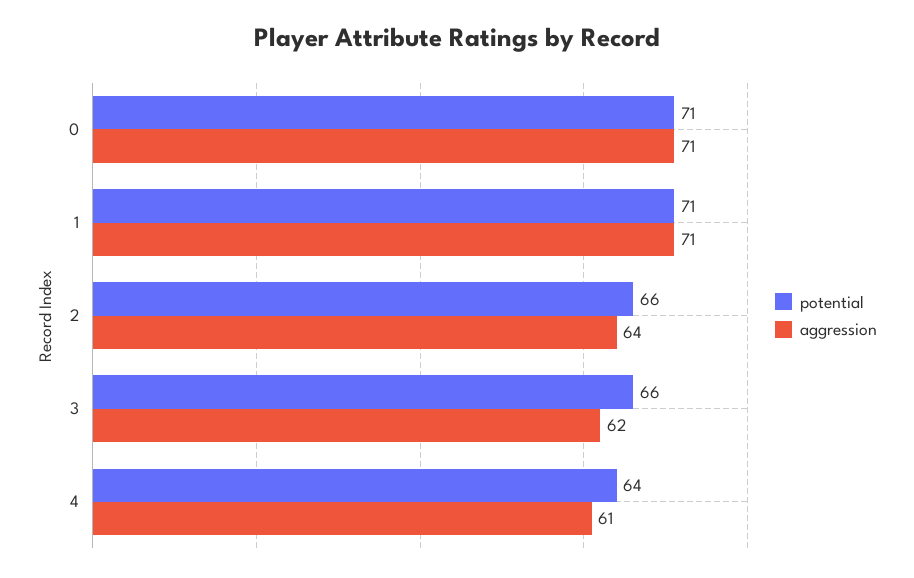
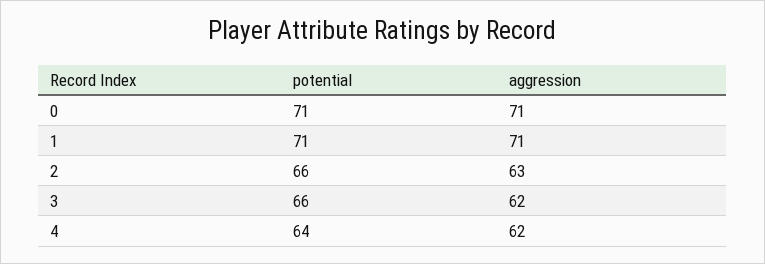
  {
    "potential": {
      "0": 71,
      "1": 71,
      "2": 66,
      "3": 66,
      "4": 64
    },
    "aggression": {
      "0": 71,
      "1": 71,
-     "2": 64,
+     "2": 63,
      "3": 62,
-     "4": 61
+     "4": 62
    }
  }

